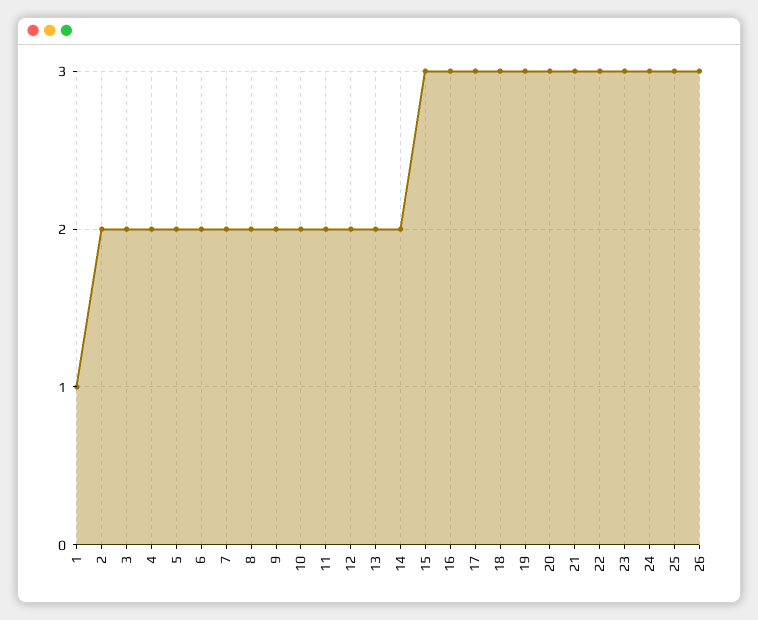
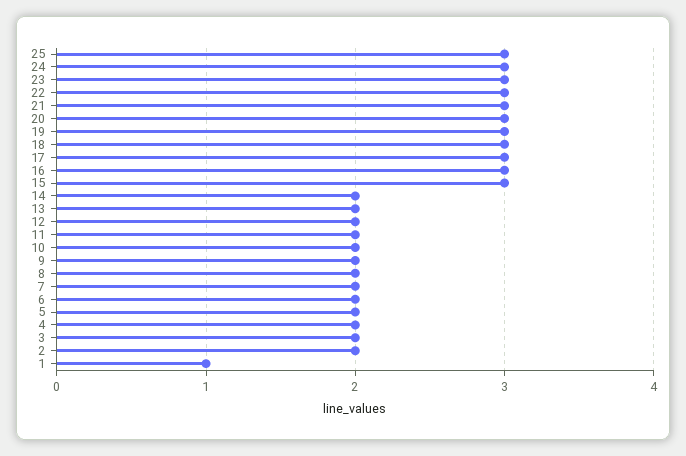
  {
    "1": 1,
    "2": 2,
    "3": 2,
    "4": 2,
    "5": 2,
    "6": 2,
    "7": 2,
    "8": 2,
    "9": 2,
    "10": 2,
    "11": 2,
    "12": 2,
    "13": 2,
    "14": 2,
    "15": 3,
    "16": 3,
    "17": 3,
    "18": 3,
    "19": 3,
    "20": 3,
    "21": 3,
    "22": 3,
    "23": 3,
    "24": 3,
-   "25": 3,
+   "25": 3
-   "26": 3
  }

